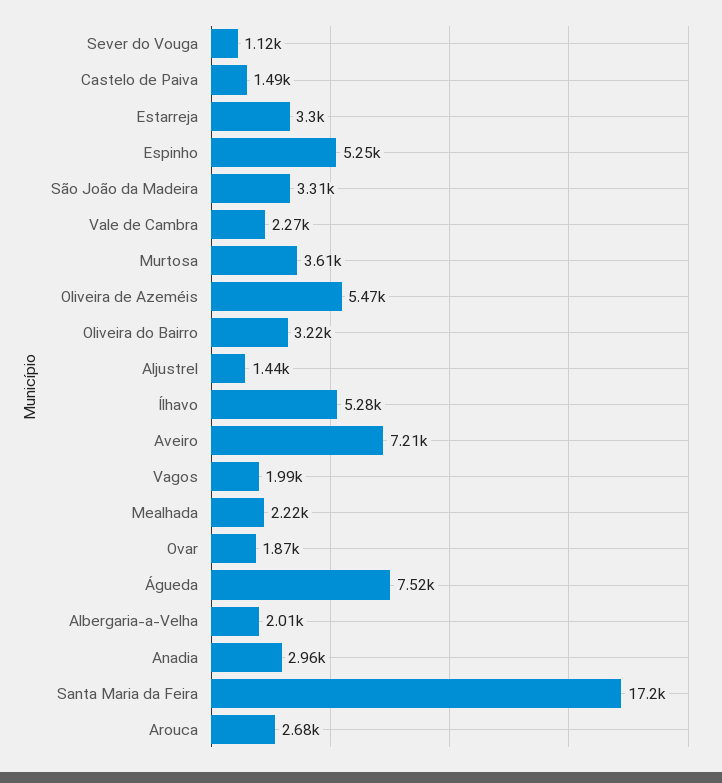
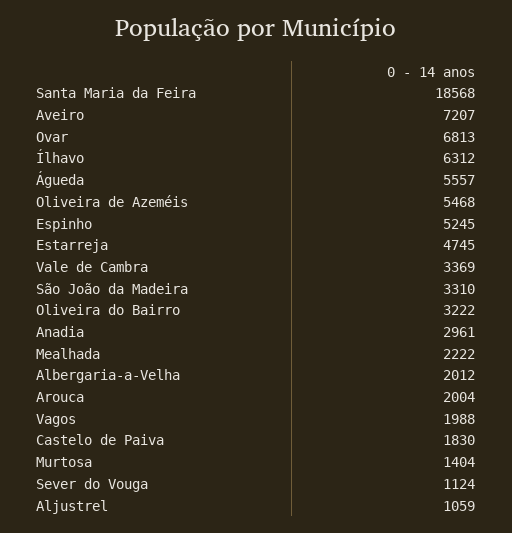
  {
    "Sever do Vouga": 1124,
-   "Castelo de Paiva": 1490,
+   "Castelo de Paiva": 1830,
-   "Estarreja": 3300,
+   "Estarreja": 4745,
    "Espinho": 5245,
    "São João da Madeira": 3310,
-   "Vale de Cambra": 2270,
+   "Vale de Cambra": 3369,
-   "Murtosa": 3610,
+   "Murtosa": 1404,
    "Oliveira de Azeméis": 5468,
    "Oliveira do Bairro": 3222,
-   "Aljustrel": 1440,
+   "Aljustrel": 1059,
-   "Ílhavo": 5280,
+   "Ílhavo": 6312,
    "Aveiro": 7207,
    "Vagos": 1988,
    "Mealhada": 2222,
-   "Ovar": 1870,
+   "Ovar": 6813,
-   "Águeda": 7520,
+   "Águeda": 5557,
    "Albergaria-a-Velha": 2012,
    "Anadia": 2961,
-   "Santa Maria da Feira": 17200,
+   "Santa Maria da Feira": 18568,
-   "Arouca": 2680
+   "Arouca": 2004
  }

